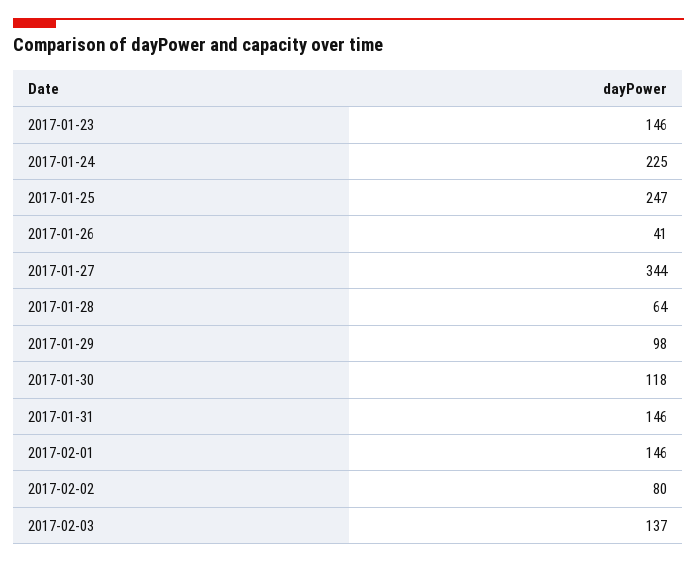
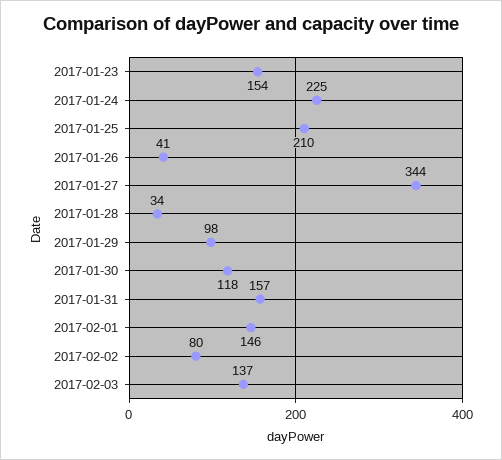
  {
-   "2017-01-23": 146,
+   "2017-01-23": 154,
    "2017-01-24": 225,
-   "2017-01-25": 247,
+   "2017-01-25": 210,
    "2017-01-26": 41,
    "2017-01-27": 344,
-   "2017-01-28": 64,
+   "2017-01-28": 34,
    "2017-01-29": 98,
    "2017-01-30": 118,
-   "2017-01-31": 146,
+   "2017-01-31": 157,
    "2017-02-01": 146,
    "2017-02-02": 80,
    "2017-02-03": 137
  }

